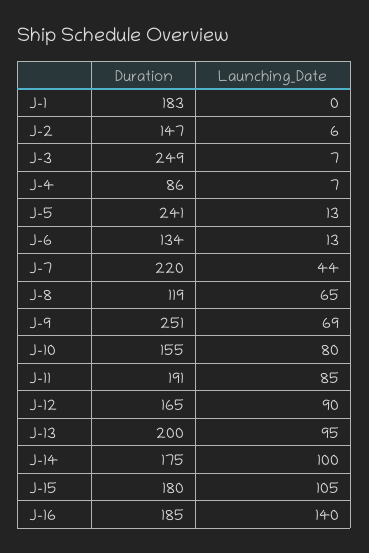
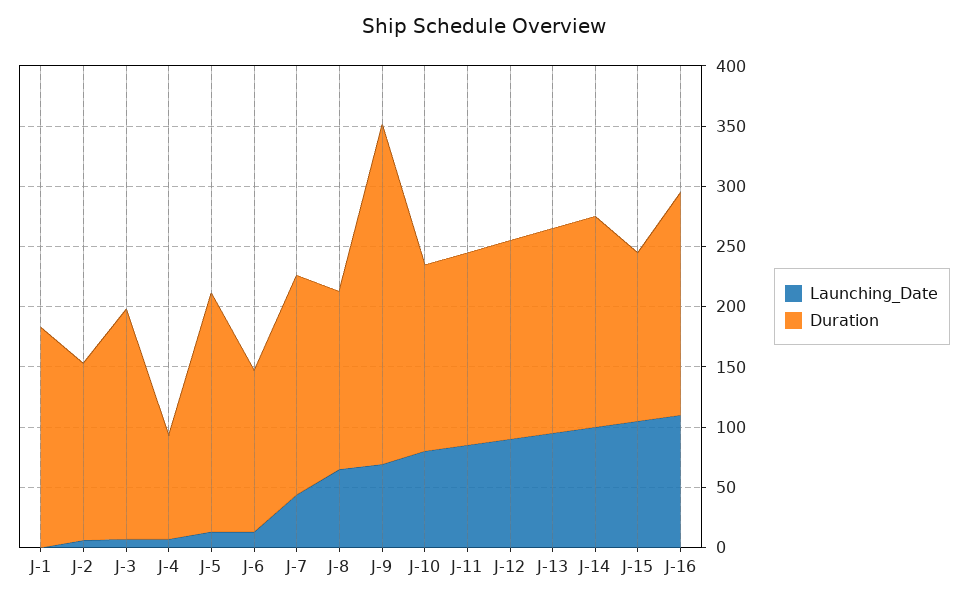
  {
    "Duration": {
      "J-1": 183,
      "J-2": 147,
-     "J-3": 249,
+     "J-3": 190,
      "J-4": 86,
-     "J-5": 241,
+     "J-5": 200,
      "J-6": 134,
-     "J-7": 220,
+     "J-7": 180,
-     "J-8": 119,
+     "J-8": 150,
-     "J-9": 251,
+     "J-9": 280,
      "J-10": 155,
-     "J-11": 191,
+     "J-11": 160,
      "J-12": 165,
-     "J-13": 200,
+     "J-13": 170,
      "J-14": 175,
-     "J-15": 180,
+     "J-15": 140,
      "J-16": 185
    },
    "Launching_Date": {
      "J-1": 0,
      "J-2": 6,
      "J-3": 7,
      "J-4": 7,
      "J-5": 13,
      "J-6": 13,
      "J-7": 44,
      "J-8": 65,
      "J-9": 69,
      "J-10": 80,
      "J-11": 85,
      "J-12": 90,
      "J-13": 95,
      "J-14": 100,
      "J-15": 105,
-     "J-16": 140
+     "J-16": 110
    }
  }

